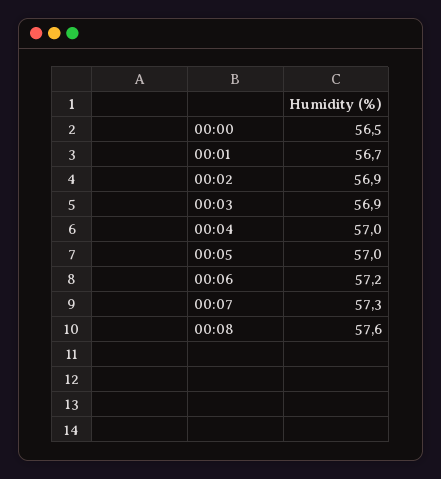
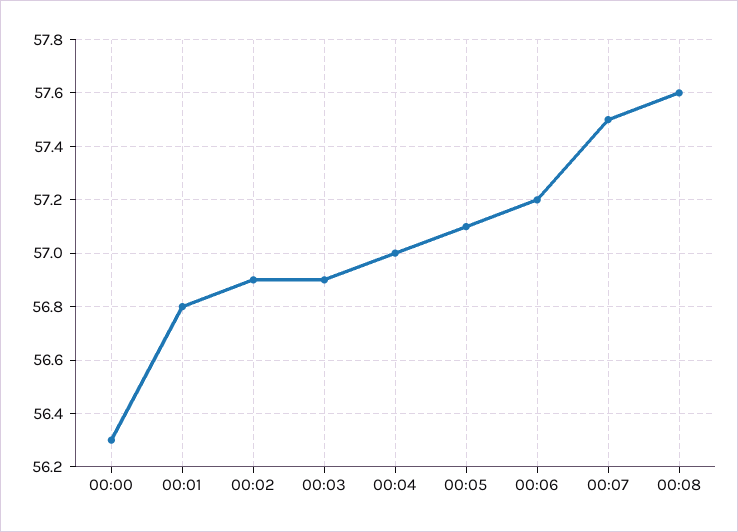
  {
-   "00:00": 56.5,
+   "00:00": 56.3,
-   "00:01": 56.7,
+   "00:01": 56.8,
    "00:02": 56.9,
    "00:03": 56.9,
    "00:04": 57,
-   "00:05": 57,
+   "00:05": 57.1,
    "00:06": 57.2,
-   "00:07": 57.3,
+   "00:07": 57.5,
    "00:08": 57.6
  }

